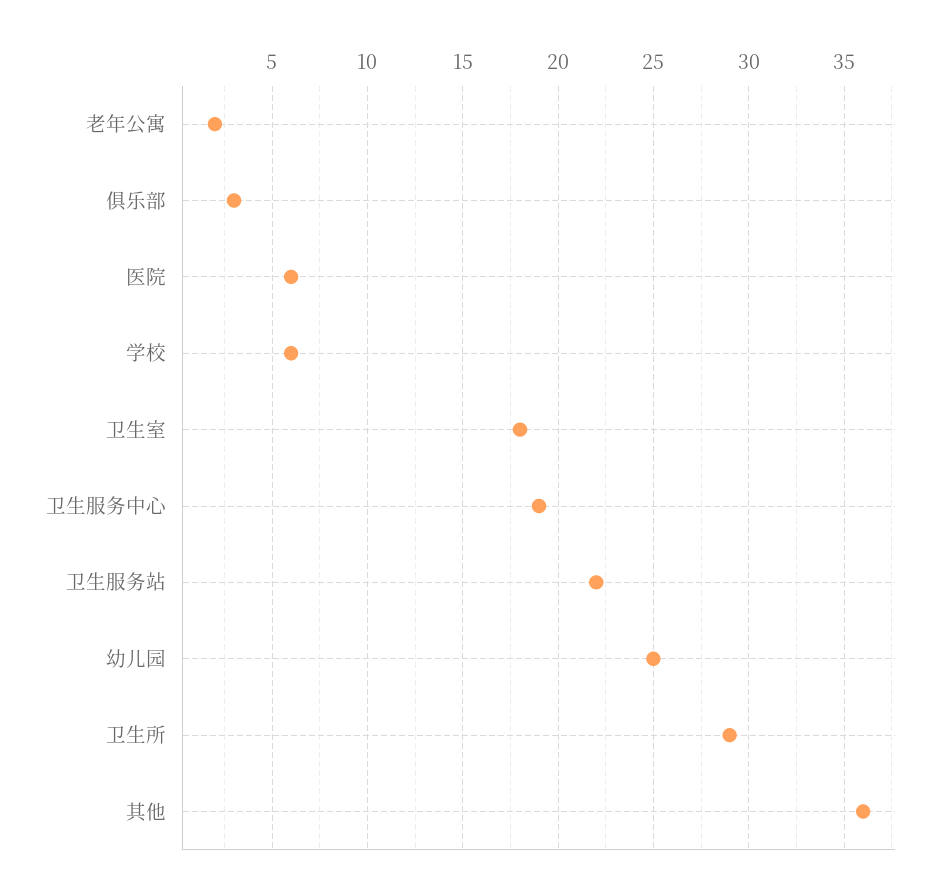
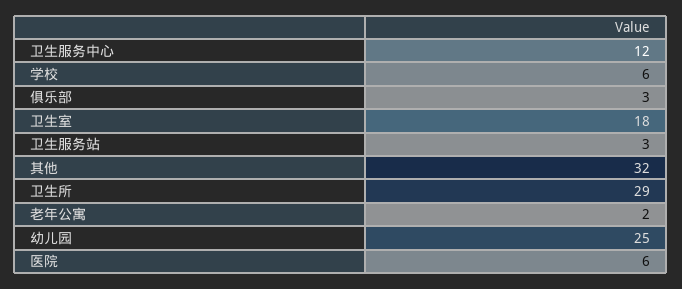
  {
    "老年公寓": 2,
    "俱乐部": 3,
    "医院": 6,
    "学校": 6,
    "卫生室": 18,
-   "卫生服务中心": 19,
+   "卫生服务中心": 12,
-   "卫生服务站": 22,
+   "卫生服务站": 3,
    "幼儿园": 25,
    "卫生所": 29,
-   "其他": 36
+   "其他": 32
  }

